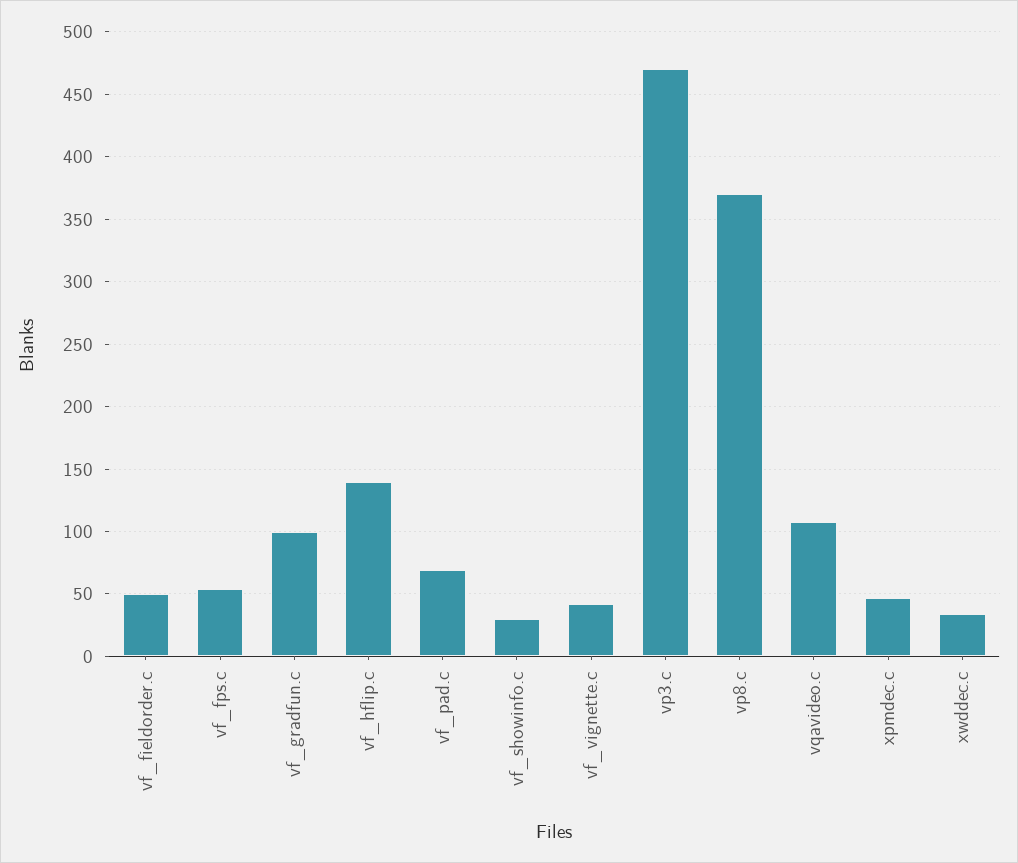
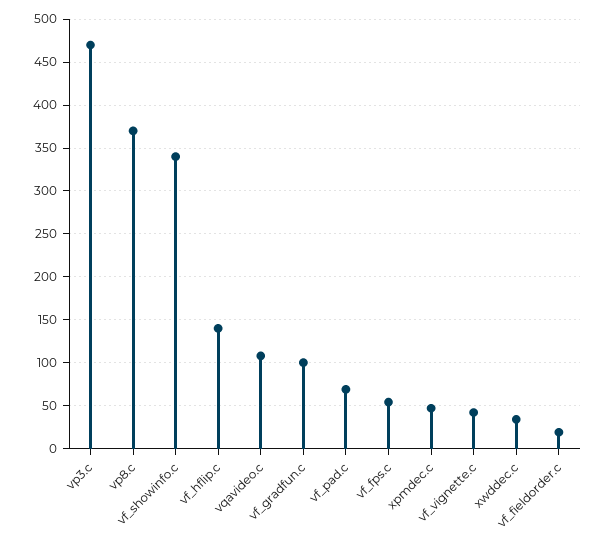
  {
-   "vf_fieldorder.c": 50,
+   "vf_fieldorder.c": 20,
    "vf_fps.c": 55,
    "vf_gradfun.c": 100,
    "vf_hflip.c": 140,
    "vf_pad.c": 70,
-   "vf_showinfo.c": 30,
+   "vf_showinfo.c": 340,
    "vf_vignette.c": 40,
    "vp3.c": 470,
    "vp8.c": 370,
    "vqavideo.c": 110,
    "xpmdec.c": 45,
    "xwddec.c": 35
  }

